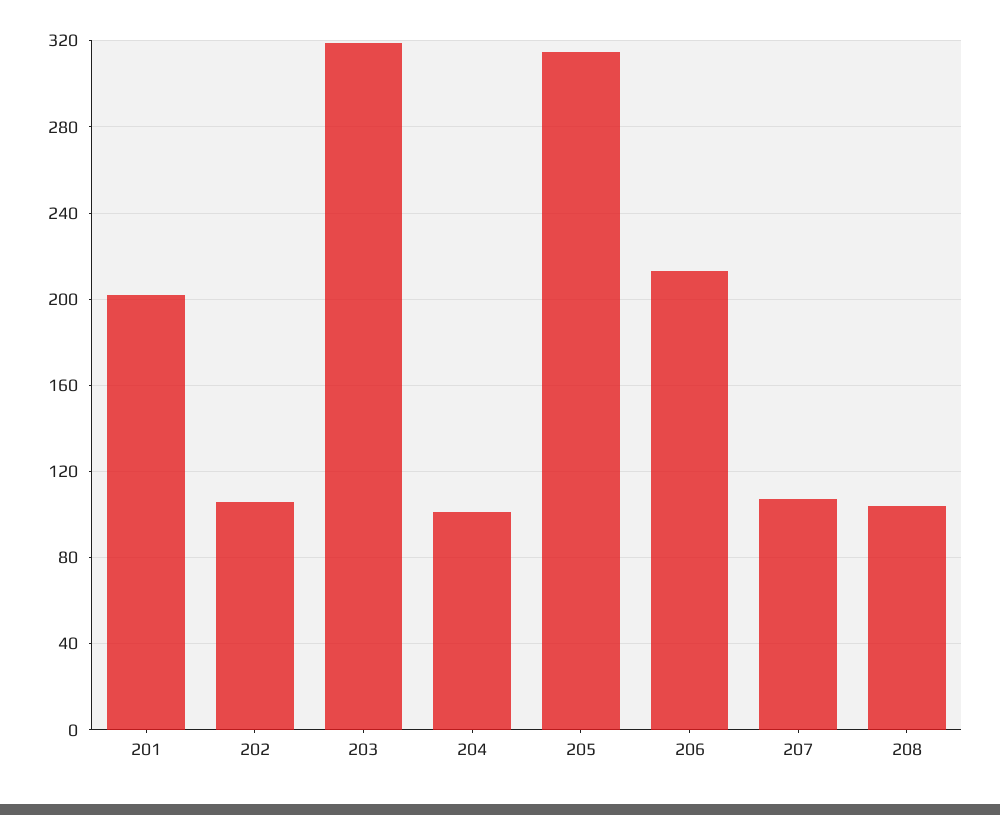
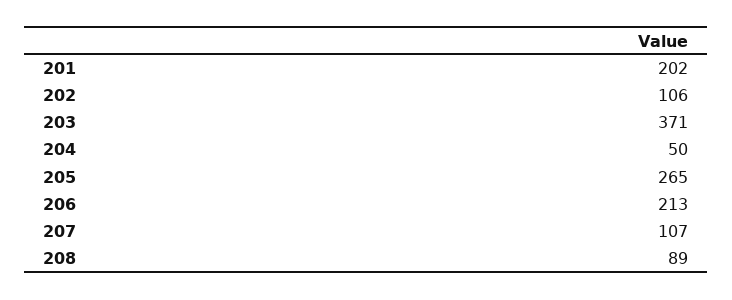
  {
    "201": 202,
    "202": 106,
-   "203": 320,
+   "203": 371,
-   "204": 100,
+   "204": 50,
-   "205": 315,
+   "205": 265,
    "206": 213,
    "207": 107,
-   "208": 105
+   "208": 89
  }

